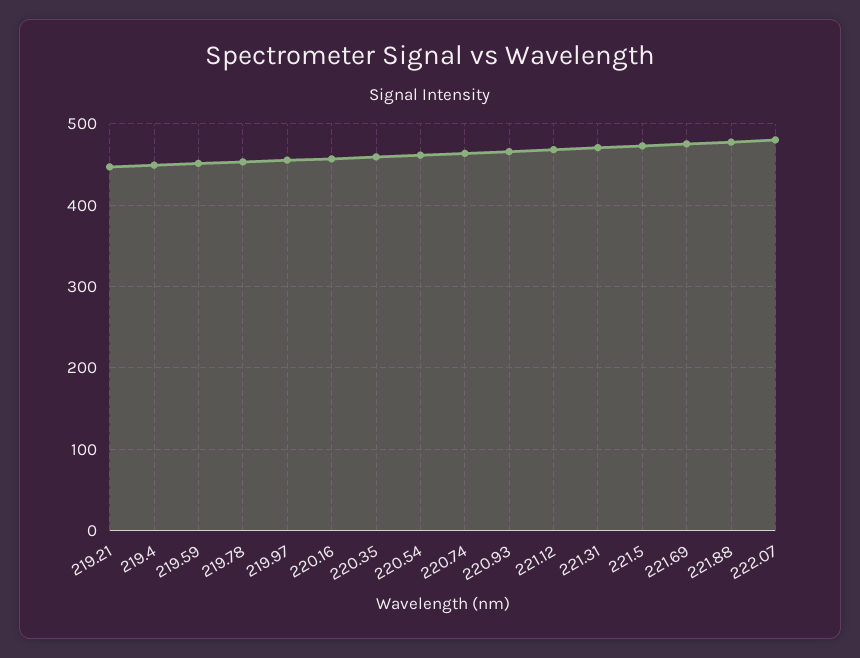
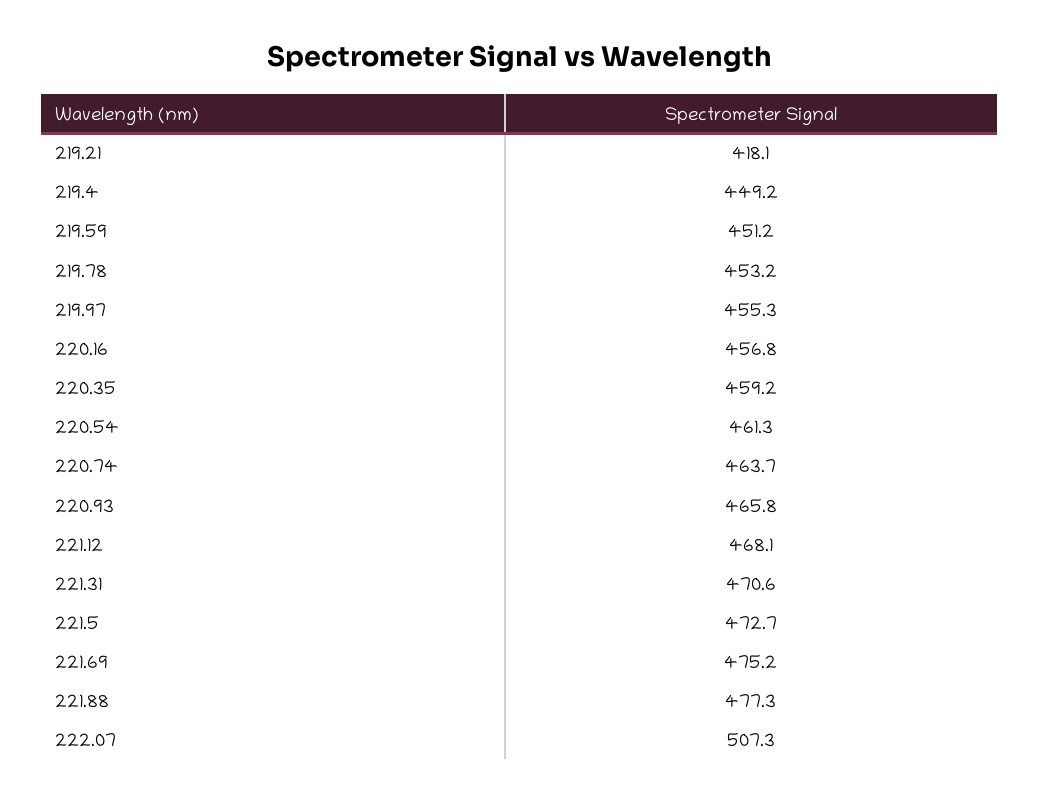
  {
-   "219.21": 450,
+   "219.21": 418.1,
    "219.4": 449.2,
    "219.59": 451.2,
    "219.78": 453.2,
    "219.97": 455.3,
    "220.16": 456.8,
    "220.35": 459.2,
    "220.54": 461.3,
    "220.74": 463.7,
    "220.93": 465.8,
    "221.12": 468.1,
    "221.31": 470.6,
    "221.5": 472.7,
    "221.69": 475.2,
    "221.88": 477.3,
-   "222.07": 480
+   "222.07": 507.3
  }

